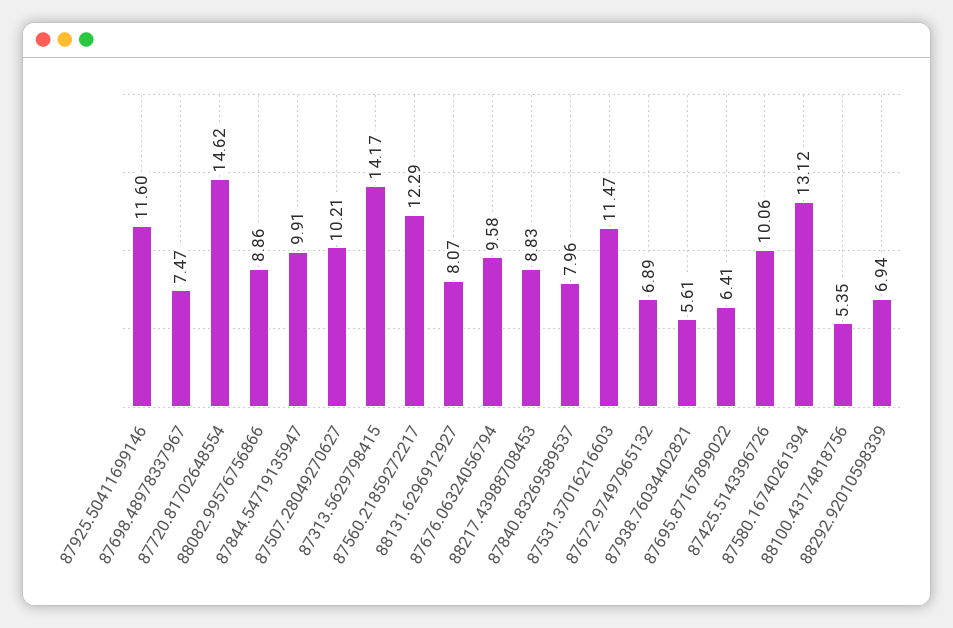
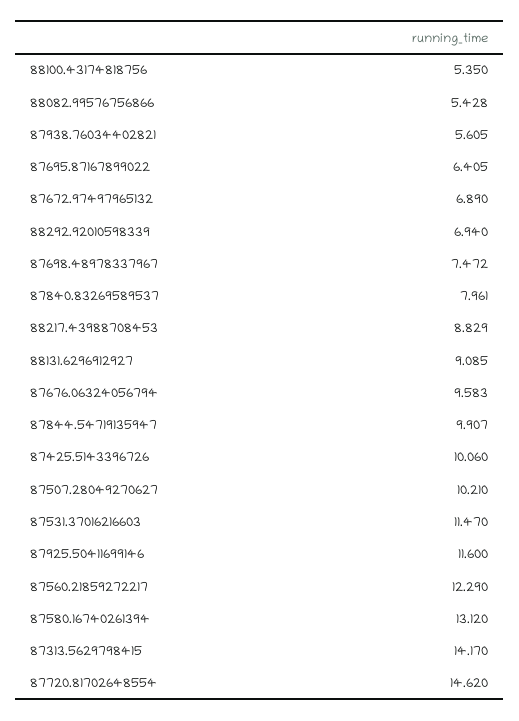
  {
    "87925.50411699146": 11.6,
    "87698.48978337967": 7.472,
    "87720.81702648554": 14.62,
-   "88082.99576756866": 8.86,
+   "88082.99576756866": 5.428,
    "87844.54719135947": 9.907,
    "87507.28049270627": 10.21,
    "87313.5629798415": 14.17,
    "87560.21859272217": 12.29,
-   "88131.6296912927": 8.07,
+   "88131.6296912927": 9.085,
    "87676.06324056794": 9.583,
    "88217.43988708453": 8.829,
    "87840.83269589537": 7.961,
    "87531.37016216603": 11.47,
    "87672.97497965132": 6.89,
    "87938.76034402821": 5.605,
    "87695.87167899022": 6.405,
    "87425.5143396726": 10.06,
    "87580.16740261394": 13.12,
    "88100.43174818756": 5.35,
    "88292.92010598339": 6.94
  }

